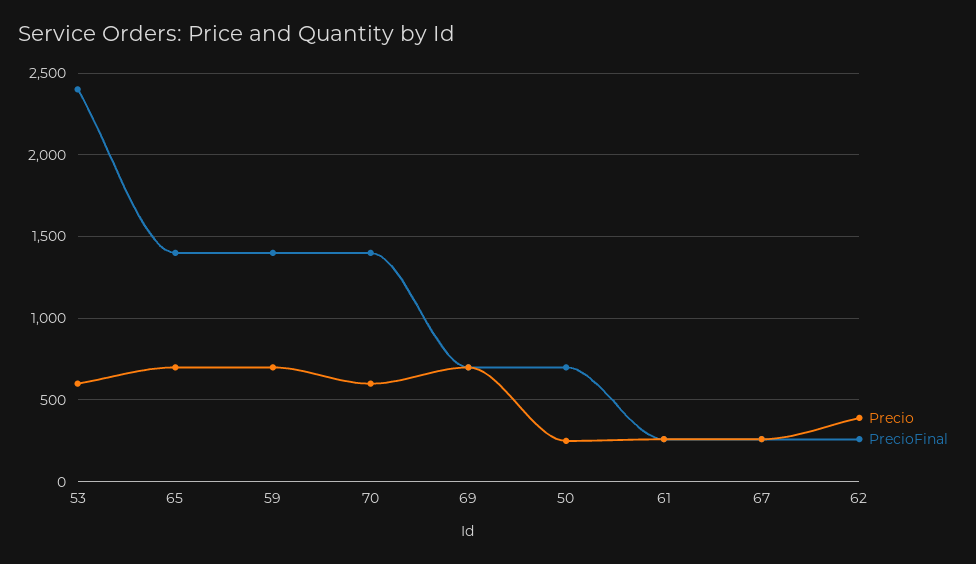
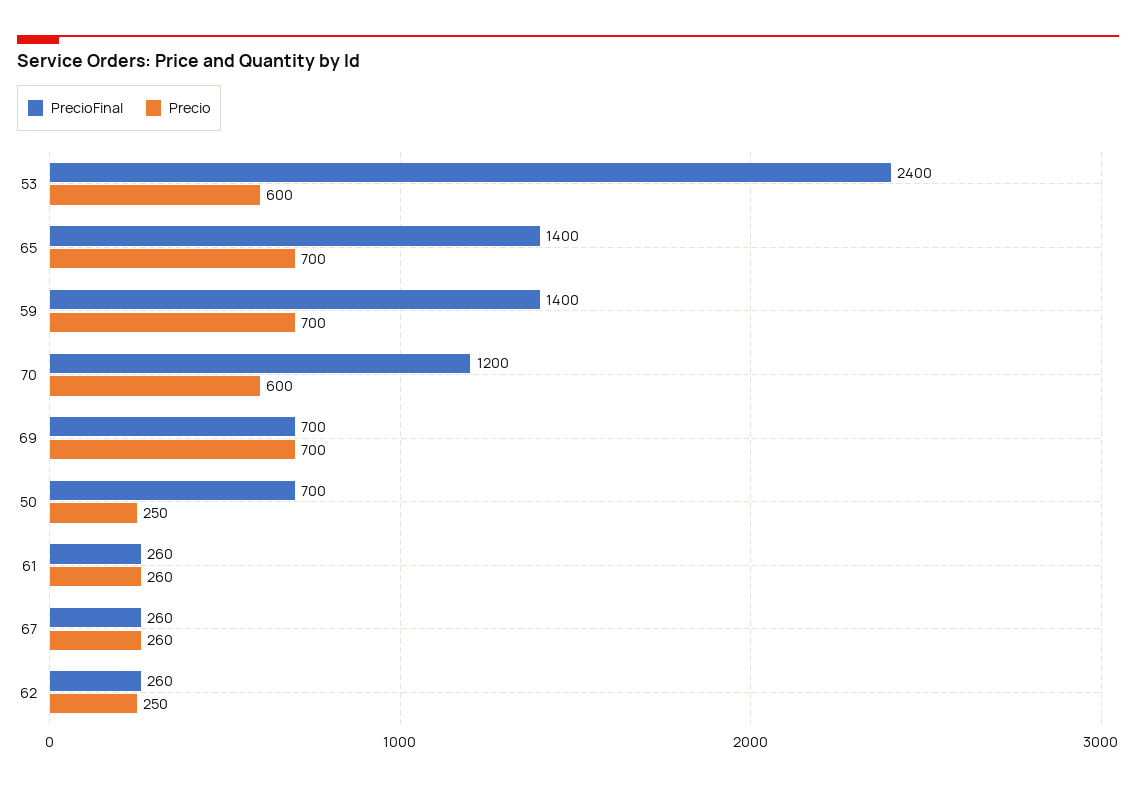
  {
    "Precio": {
      "53": 600,
      "65": 700,
      "59": 700,
      "70": 600,
      "69": 700,
      "50": 250,
      "61": 260,
      "67": 260,
-     "62": 400
+     "62": 250
    },
    "PrecioFinal": {
      "53": 2400,
      "65": 1400,
      "59": 1400,
-     "70": 1400,
+     "70": 1200,
      "69": 700,
      "50": 700,
      "61": 260,
      "67": 260,
      "62": 260
    }
  }

